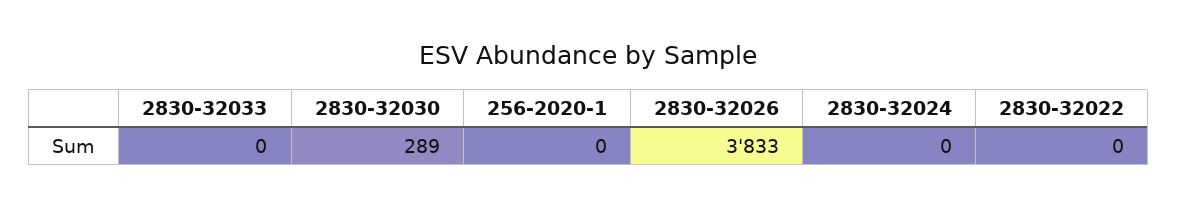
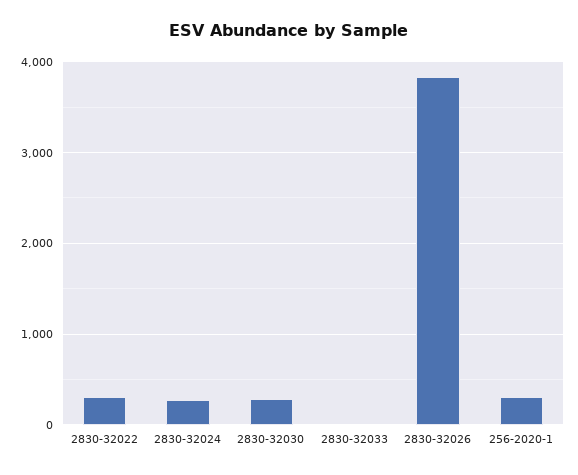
  {
    "2830-32033": 0,
    "2830-32030": 289,
-   "256-2020-1": 0,
+   "256-2020-1": 300,
    "2830-32026": 3833,
-   "2830-32024": 0,
+   "2830-32024": 300,
-   "2830-32022": 0
+   "2830-32022": 300
  }

